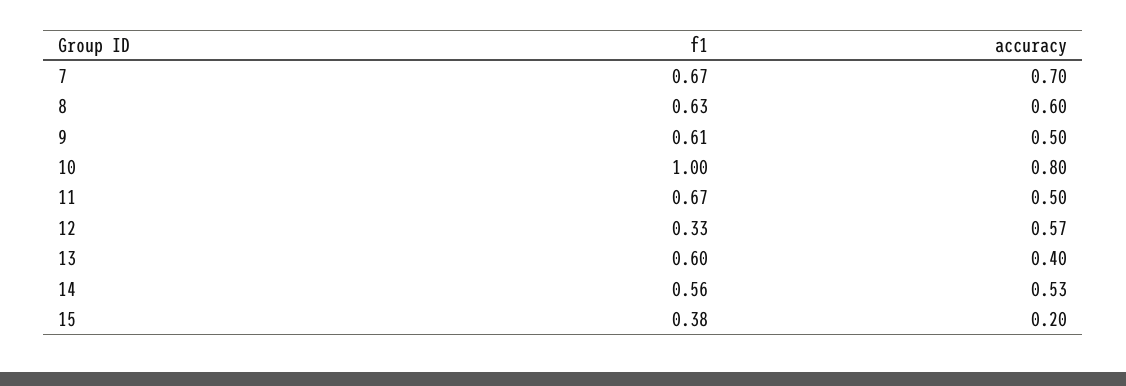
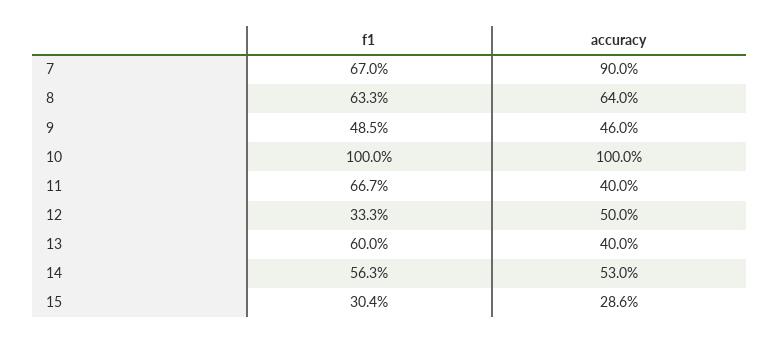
  {
    "f1": {
      "7": 0.67,
      "8": 0.633,
-     "9": 0.61,
+     "9": 0.485,
      "10": 1,
      "11": 0.667,
      "12": 0.333,
      "13": 0.6,
      "14": 0.563,
-     "15": 0.38
+     "15": 0.304
    },
    "accuracy": {
-     "7": 0.7,
+     "7": 0.9,
-     "8": 0.6,
+     "8": 0.64,
-     "9": 0.5,
+     "9": 0.46,
-     "10": 0.8,
+     "10": 1,
-     "11": 0.5,
+     "11": 0.4,
-     "12": 0.57,
+     "12": 0.5,
      "13": 0.4,
      "14": 0.53,
-     "15": 0.2
+     "15": 0.286
    }
  }

